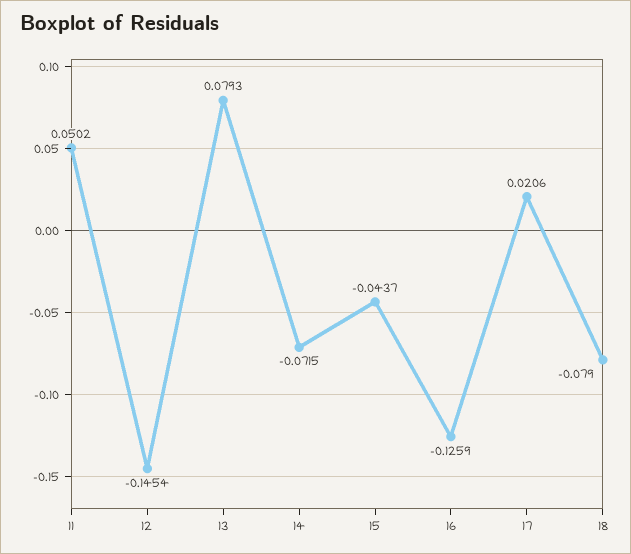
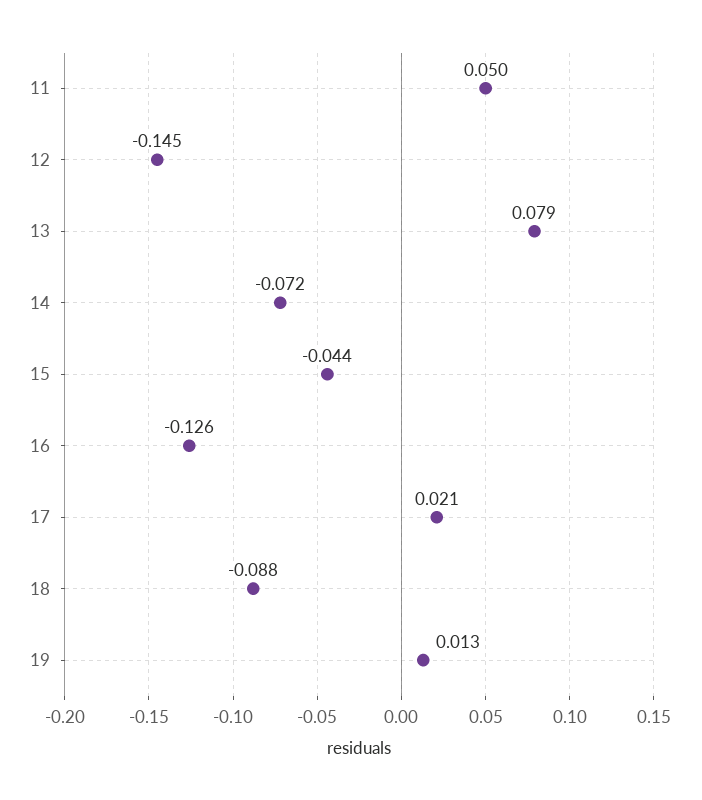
  {
    "11": 0.0502,
    "12": -0.1454,
    "13": 0.0793,
    "14": -0.0715,
    "15": -0.0437,
    "16": -0.1259,
    "17": 0.0206,
-   "18": -0.079
+   "18": -0.088,
+   "19": 0.013
  }

